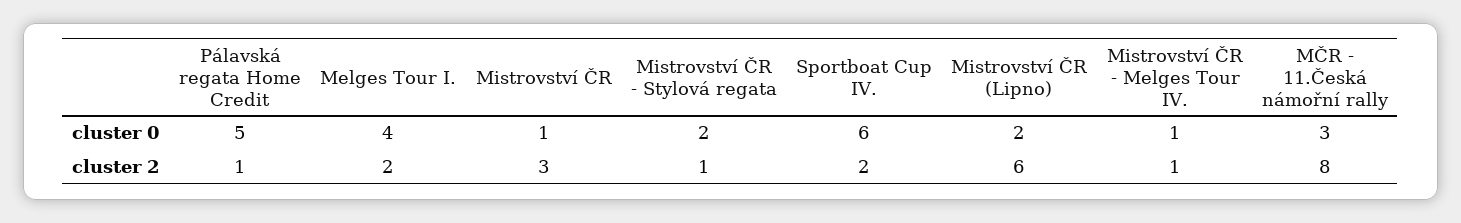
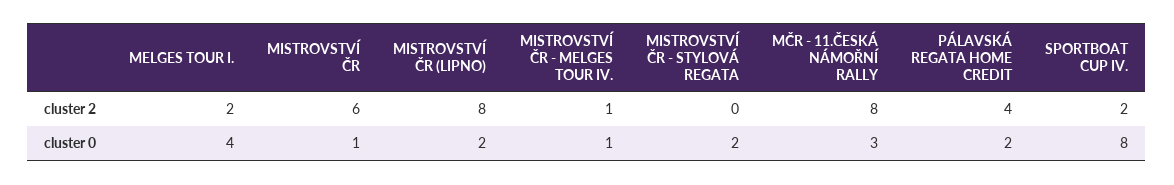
  {
    "Pálavská regata Home Credit": {
-     "cluster 0": 5,
+     "cluster 0": 2,
-     "cluster 2": 1
+     "cluster 2": 4
    },
    "Melges Tour I.": {
      "cluster 0": 4,
      "cluster 2": 2
    },
    "Mistrovství ČR": {
      "cluster 0": 1,
-     "cluster 2": 3
+     "cluster 2": 6
    },
    "Mistrovství ČR - Stylová regata": {
      "cluster 0": 2,
-     "cluster 2": 1
+     "cluster 2": 0
    },
    "Sportboat Cup IV.": {
-     "cluster 0": 6,
+     "cluster 0": 8,
      "cluster 2": 2
    },
    "Mistrovství ČR (Lipno)": {
      "cluster 0": 2,
-     "cluster 2": 6
+     "cluster 2": 8
    },
    "Mistrovství ČR - Melges Tour IV.": {
      "cluster 0": 1,
      "cluster 2": 1
    },
    "MČR - 11.Česká námořní rally": {
      "cluster 0": 3,
      "cluster 2": 8
    }
  }

